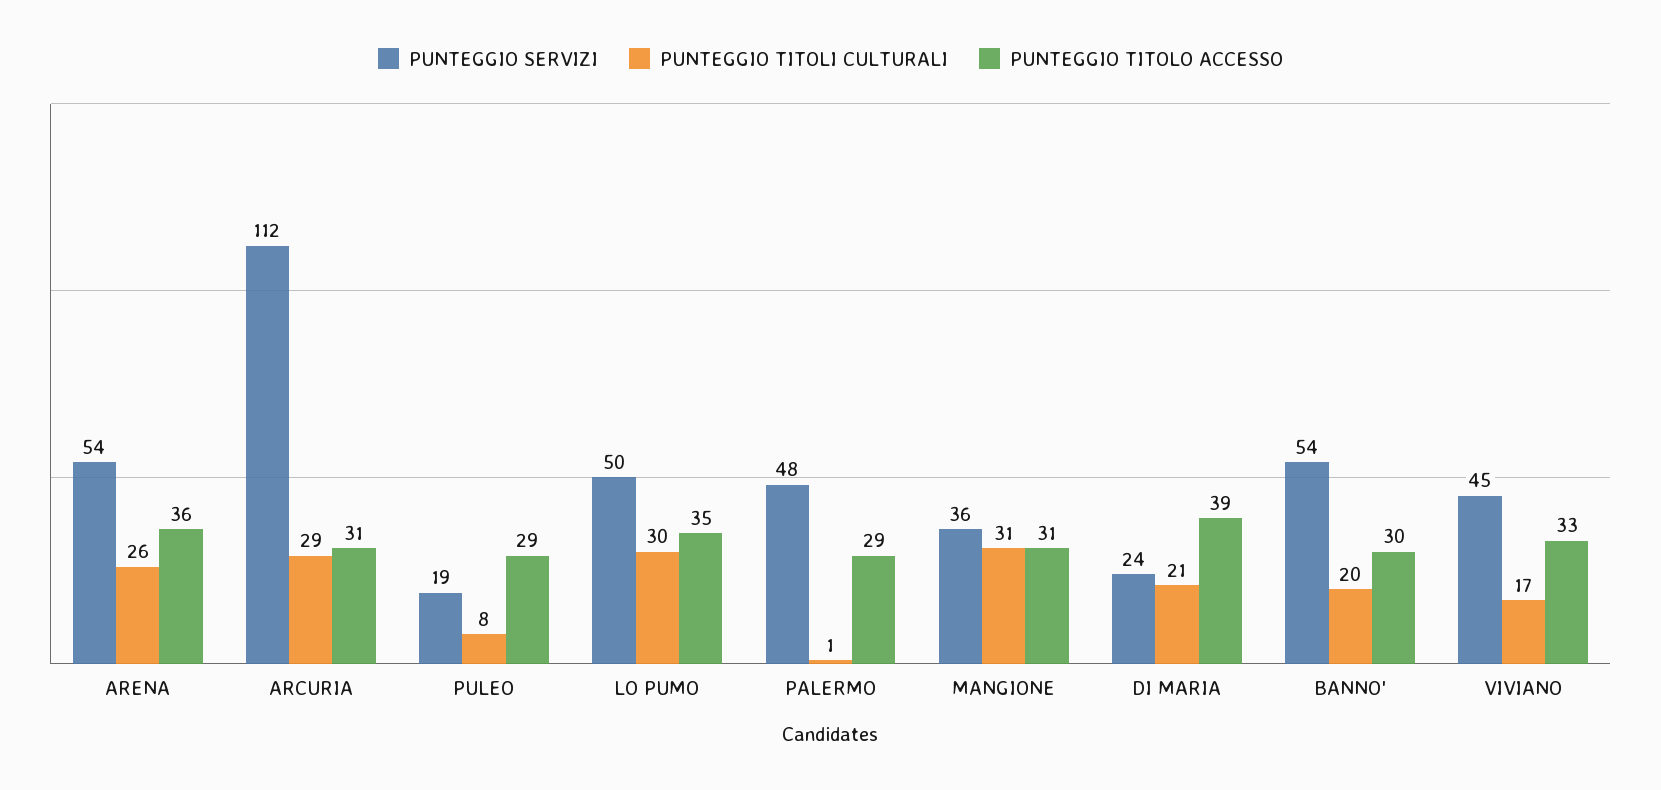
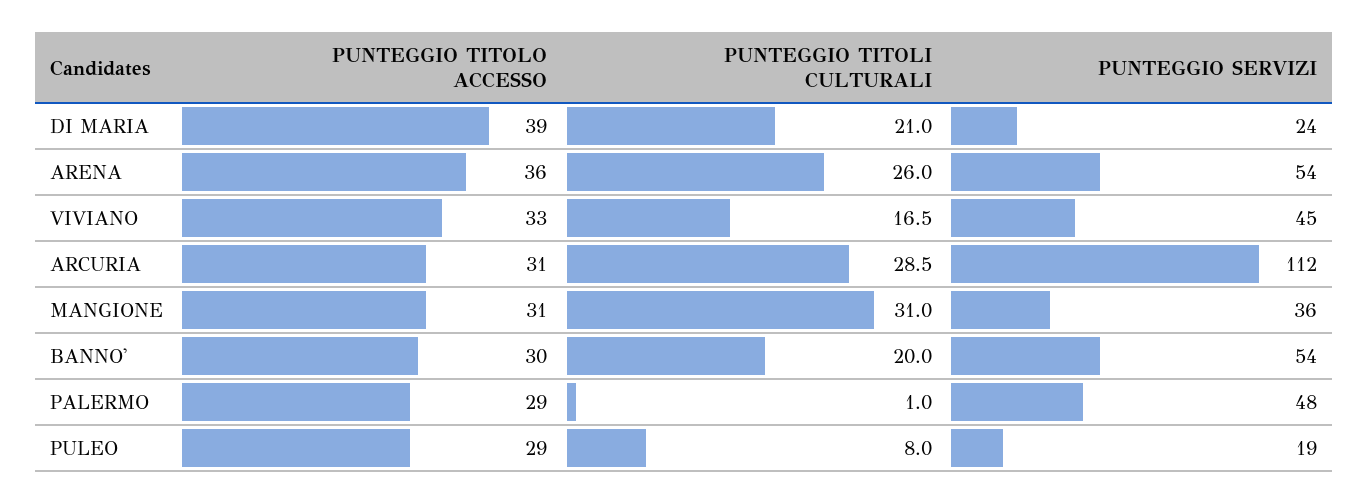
  {
    "PUNTEGGIO SERVIZI": {
      "ARENA": 54,
      "ARCURIA": 112,
      "PULEO": 19,
-     "LO PUMO": 50,
      "PALERMO": 48,
      "MANGIONE": 36,
      "DI MARIA": 24,
      "BANNO'": 54,
      "VIVIANO": 45
    },
    "PUNTEGGIO TITOLI CULTURALI": {
      "ARENA": 26,
      "ARCURIA": 28.5,
      "PULEO": 8,
-     "LO PUMO": 30,
      "PALERMO": 1,
      "MANGIONE": 31,
      "DI MARIA": 21,
      "BANNO'": 20,
      "VIVIANO": 16.5
    },
    "PUNTEGGIO TITOLO ACCESSO": {
      "ARENA": 36,
      "ARCURIA": 31,
      "PULEO": 29,
-     "LO PUMO": 35,
      "PALERMO": 29,
      "MANGIONE": 31,
      "DI MARIA": 39,
      "BANNO'": 30,
      "VIVIANO": 33
    }
  }

